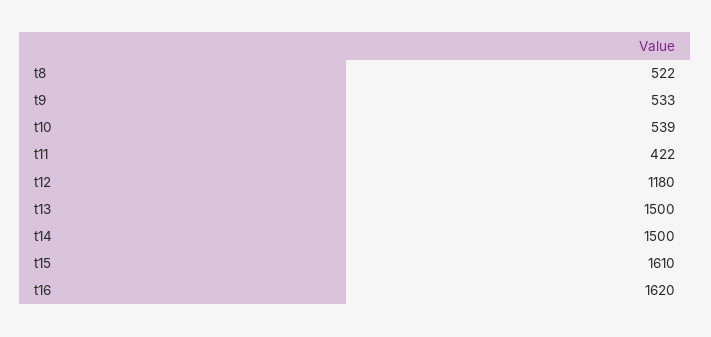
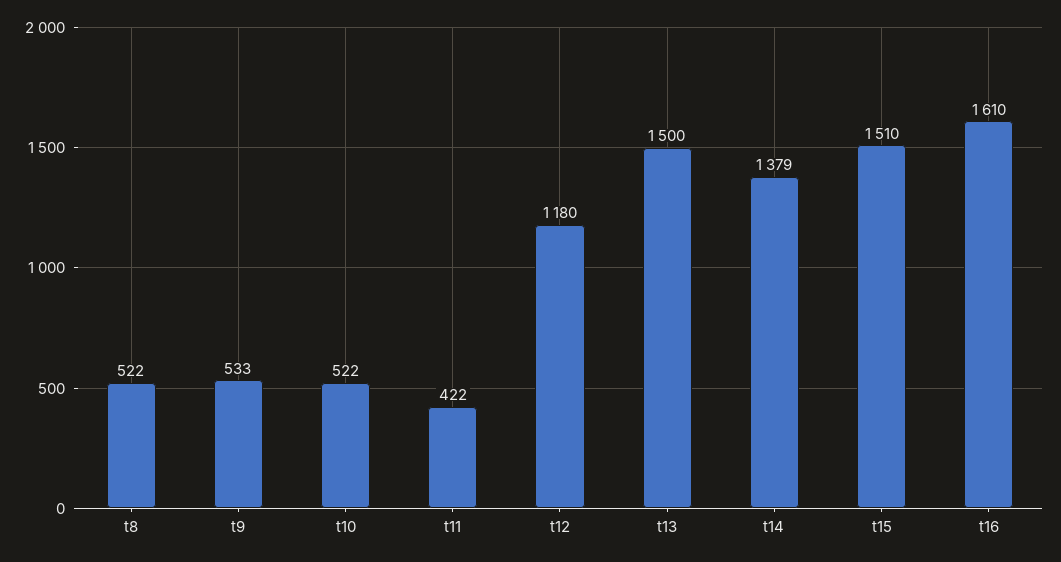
  {
    "t8": 522,
    "t9": 533,
-   "t10": 539,
+   "t10": 522,
    "t11": 422,
    "t12": 1180,
    "t13": 1500,
-   "t14": 1500,
+   "t14": 1379,
-   "t15": 1610,
+   "t15": 1510,
-   "t16": 1620
+   "t16": 1610
  }

